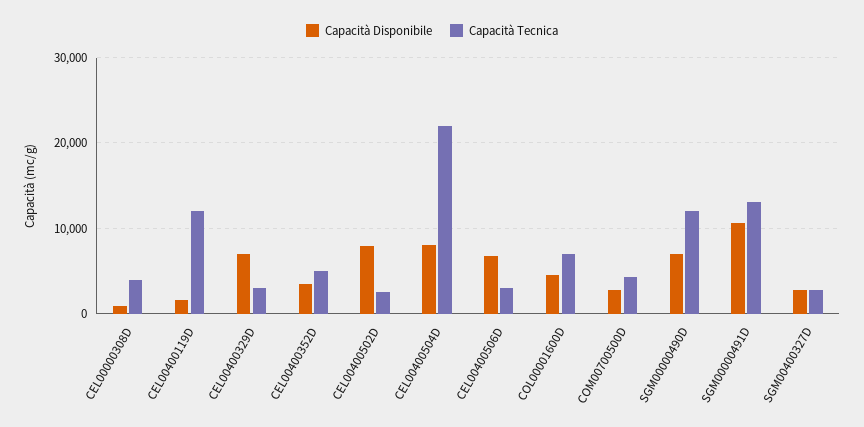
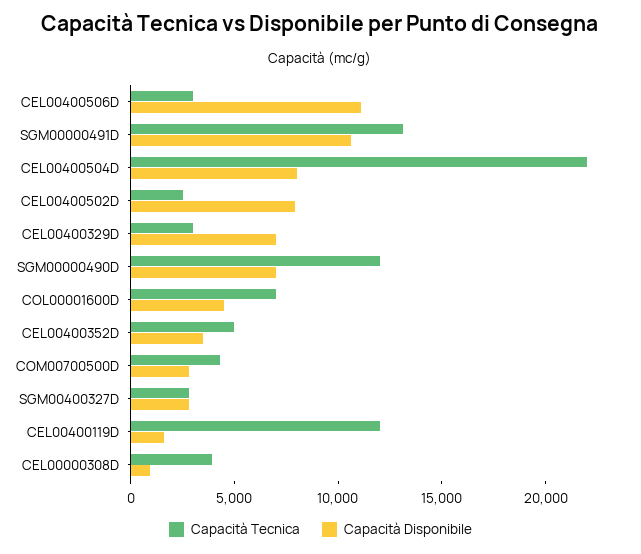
  {
    "Capacità Disponibile": {
      "CEL00000308D": 1000,
      "CEL00400119D": 2000,
      "CEL00400329D": 7000,
      "CEL00400352D": 4000,
      "CEL00400502D": 8000,
      "CEL00400504D": 8000,
-     "CEL00400506D": 7000,
+     "CEL00400506D": 11000,
      "COL00001600D": 5000,
      "COM00700500D": 3000,
      "SGM00000490D": 7000,
      "SGM00000491D": 11000,
      "SGM00400327D": 3000
    },
    "Capacità Tecnica": {
      "CEL00000308D": 4000,
      "CEL00400119D": 12000,
      "CEL00400329D": 3000,
      "CEL00400352D": 5000,
      "CEL00400502D": 3000,
      "CEL00400504D": 22000,
      "CEL00400506D": 3000,
      "COL00001600D": 7000,
      "COM00700500D": 4000,
      "SGM00000490D": 12000,
      "SGM00000491D": 13000,
      "SGM00400327D": 3000
    }
  }

